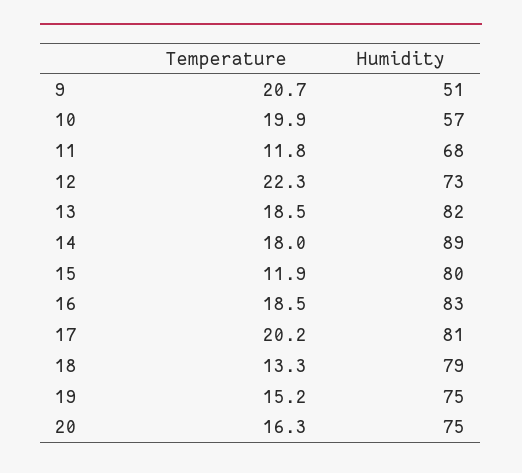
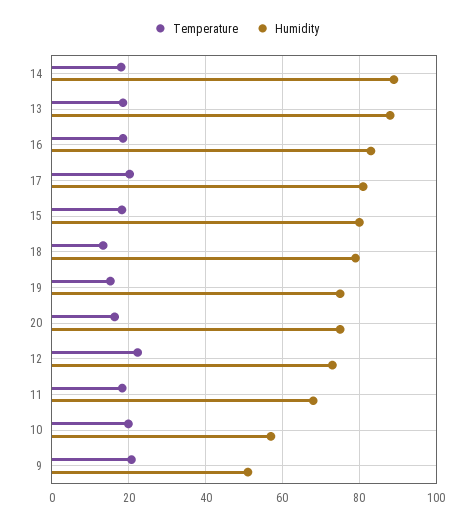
  {
    "Temperature": {
      "9": 20.7,
      "10": 19.9,
-     "11": 11.8,
+     "11": 18,
      "12": 22.3,
      "13": 18.5,
      "14": 18,
-     "15": 11.9,
+     "15": 18,
      "16": 18.5,
      "17": 20.2,
      "18": 13.3,
      "19": 15.2,
      "20": 16.3
    },
    "Humidity": {
      "9": 51,
      "10": 57,
      "11": 68,
      "12": 73,
-     "13": 82,
+     "13": 88,
      "14": 89,
      "15": 80,
      "16": 83,
      "17": 81,
      "18": 79,
      "19": 75,
      "20": 75
    }
  }

